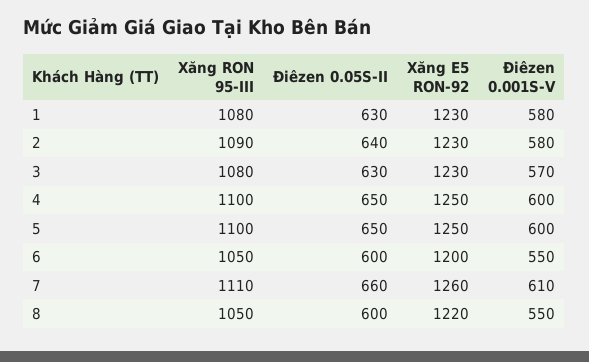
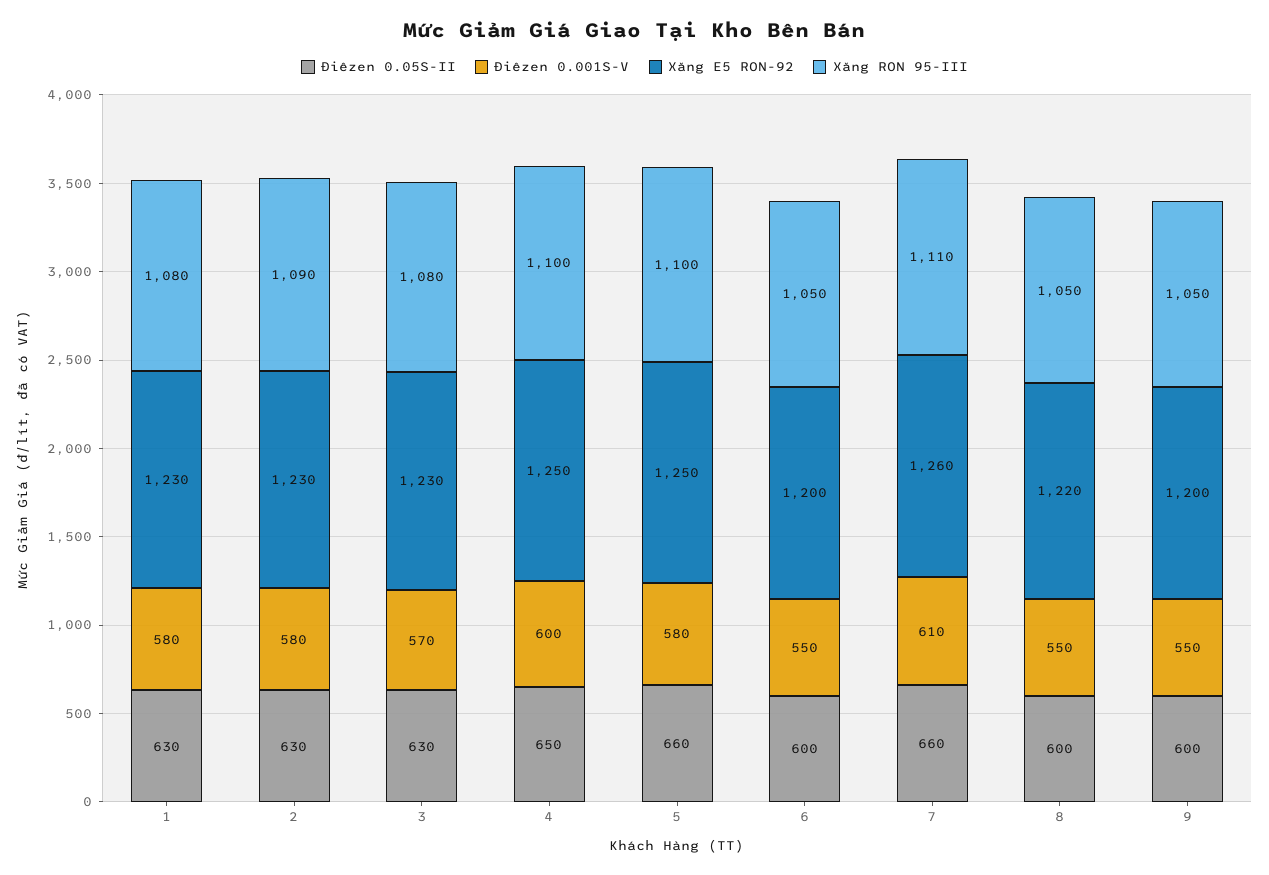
  {
    "Xăng RON 95-III": {
      "1": 1080,
      "2": 1090,
      "3": 1080,
      "4": 1100,
      "5": 1100,
      "6": 1050,
      "7": 1110,
-     "8": 1050
+     "8": 1050,
+     "9": 1050
    },
    "Điêzen 0.05S-II": {
      "1": 630,
-     "2": 640,
+     "2": 630,
      "3": 630,
      "4": 650,
-     "5": 650,
+     "5": 660,
      "6": 600,
      "7": 660,
-     "8": 600
+     "8": 600,
+     "9": 600
    },
    "Xăng E5 RON-92": {
      "1": 1230,
      "2": 1230,
      "3": 1230,
      "4": 1250,
      "5": 1250,
      "6": 1200,
      "7": 1260,
-     "8": 1220
+     "8": 1220,
+     "9": 1200
    },
    "Điêzen 0.001S-V": {
      "1": 580,
      "2": 580,
      "3": 570,
      "4": 600,
-     "5": 600,
+     "5": 580,
      "6": 550,
      "7": 610,
-     "8": 550
+     "8": 550,
+     "9": 550
    }
  }

